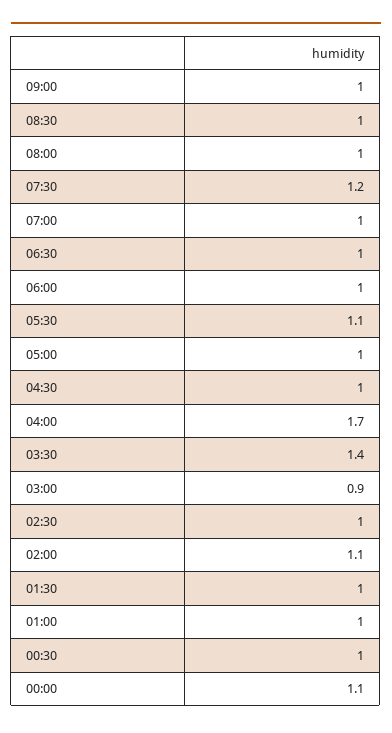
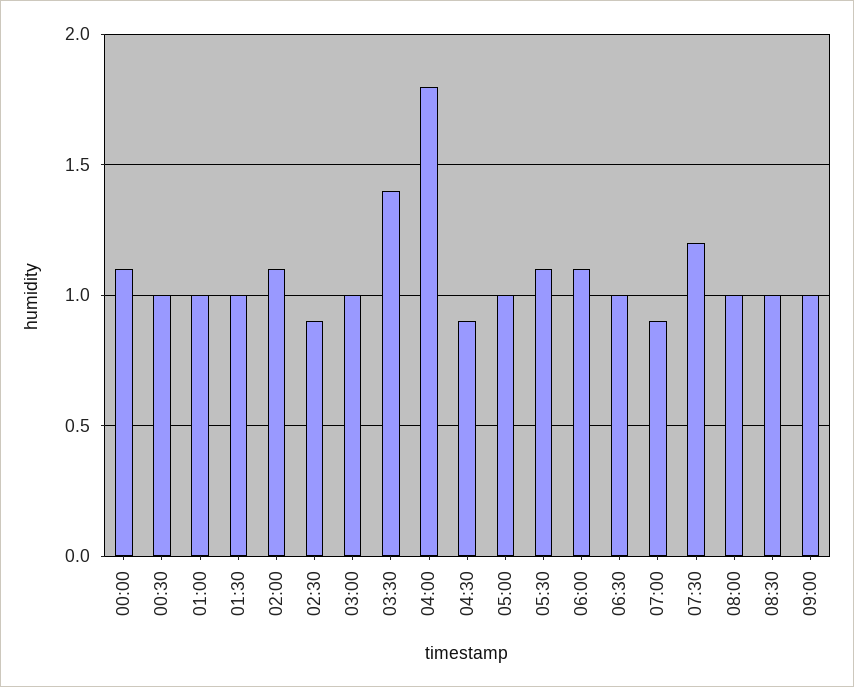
  {
    "09:00": 1,
    "08:30": 1,
    "08:00": 1,
    "07:30": 1.2,
-   "07:00": 1,
+   "07:00": 0.9,
    "06:30": 1,
-   "06:00": 1,
+   "06:00": 1.1,
    "05:30": 1.1,
    "05:00": 1,
-   "04:30": 1,
+   "04:30": 0.9,
-   "04:00": 1.7,
+   "04:00": 1.8,
    "03:30": 1.4,
-   "03:00": 0.9,
+   "03:00": 1,
-   "02:30": 1,
+   "02:30": 0.9,
    "02:00": 1.1,
    "01:30": 1,
    "01:00": 1,
    "00:30": 1,
    "00:00": 1.1
  }

